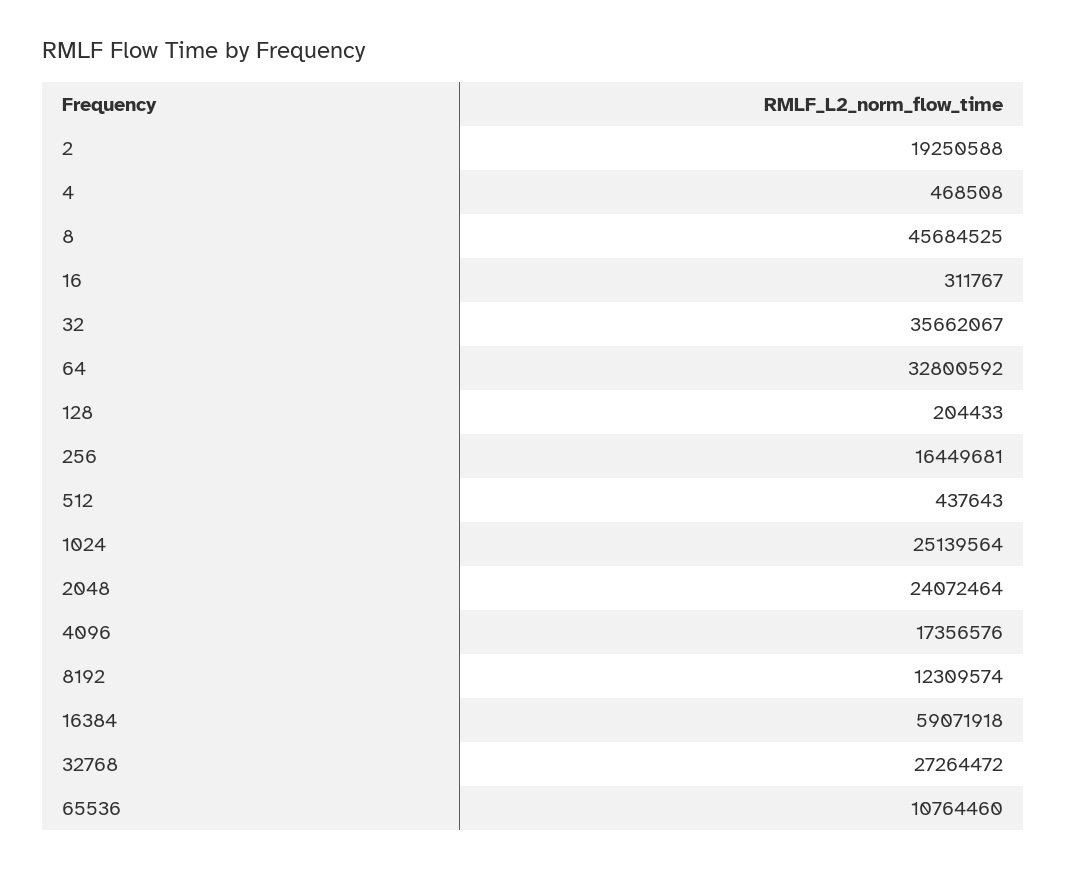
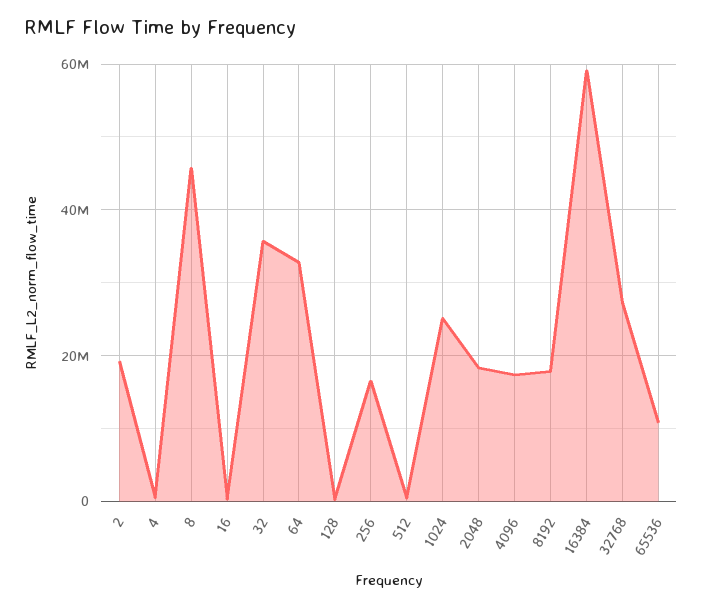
  {
    "2": 19250588,
    "4": 468508,
    "8": 45684525,
    "16": 311767,
    "32": 35662067,
    "64": 32800592,
    "128": 204433,
    "256": 16449681,
    "512": 437643,
    "1024": 25139564,
-   "2048": 24072464,
+   "2048": 18000000,
    "4096": 17356576,
-   "8192": 12309574,
+   "8192": 18000000,
    "16384": 59071918,
    "32768": 27264472,
    "65536": 10764460
  }

